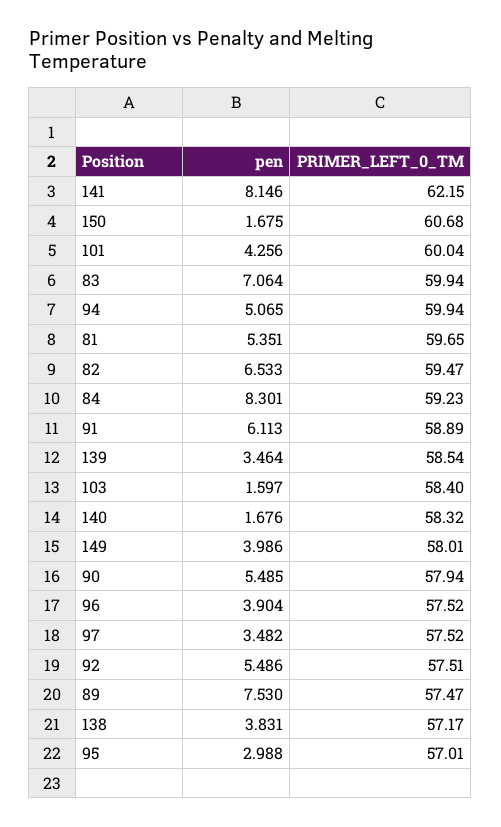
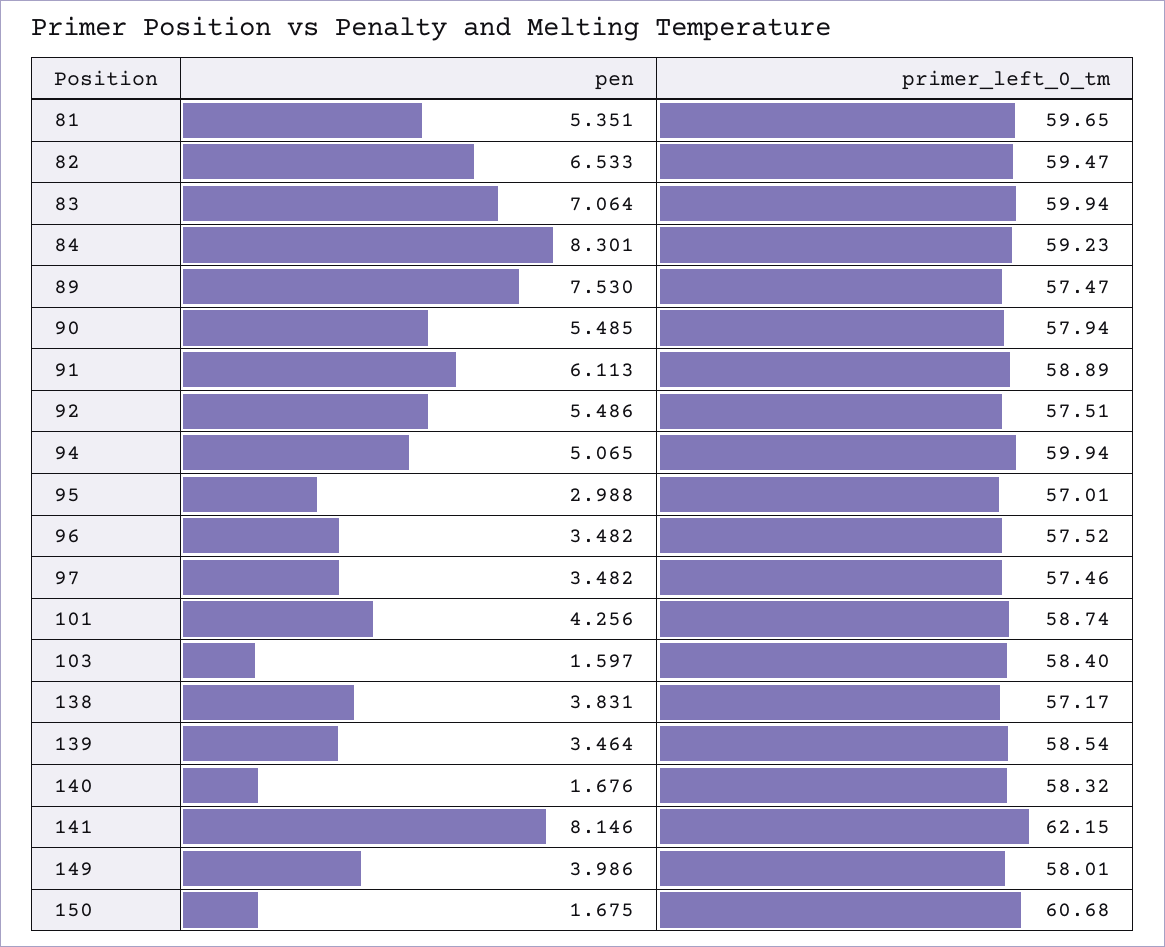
  {
    "pen": {
      "141": 8.146,
      "150": 1.675,
      "101": 4.256,
      "83": 7.064,
      "94": 5.065,
      "81": 5.351,
      "82": 6.533,
      "84": 8.301,
      "91": 6.113,
      "139": 3.464,
      "103": 1.597,
      "140": 1.676,
      "149": 3.986,
      "90": 5.485,
-     "96": 3.904,
+     "96": 3.482,
      "97": 3.482,
      "92": 5.486,
      "89": 7.53,
      "138": 3.831,
      "95": 2.988
    },
    "PRIMER_LEFT_0_TM": {
      "141": 62.15,
      "150": 60.68,
-     "101": 60.04,
+     "101": 58.74,
      "83": 59.94,
      "94": 59.94,
      "81": 59.65,
      "82": 59.47,
      "84": 59.23,
      "91": 58.89,
      "139": 58.54,
      "103": 58.4,
      "140": 58.32,
      "149": 58.01,
      "90": 57.94,
      "96": 57.52,
-     "97": 57.52,
+     "97": 57.46,
      "92": 57.51,
      "89": 57.47,
      "138": 57.17,
      "95": 57.01
    }
  }

